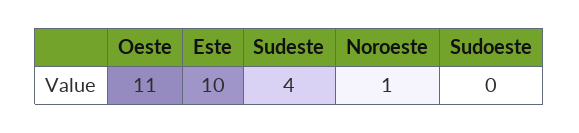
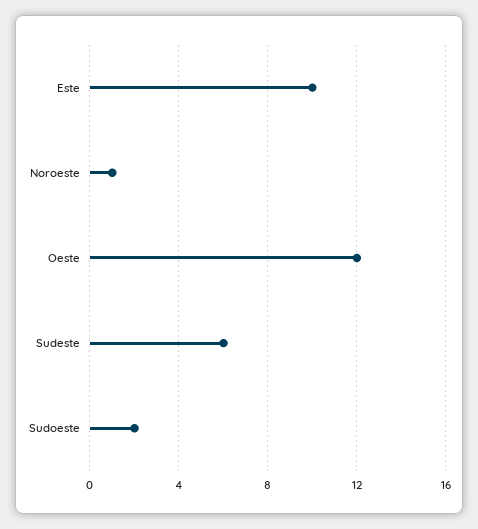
  {
-   "Oeste": 11,
+   "Oeste": 12,
    "Este": 10,
-   "Sudeste": 4,
+   "Sudeste": 6,
    "Noroeste": 1,
-   "Sudoeste": 0
+   "Sudoeste": 2
  }

